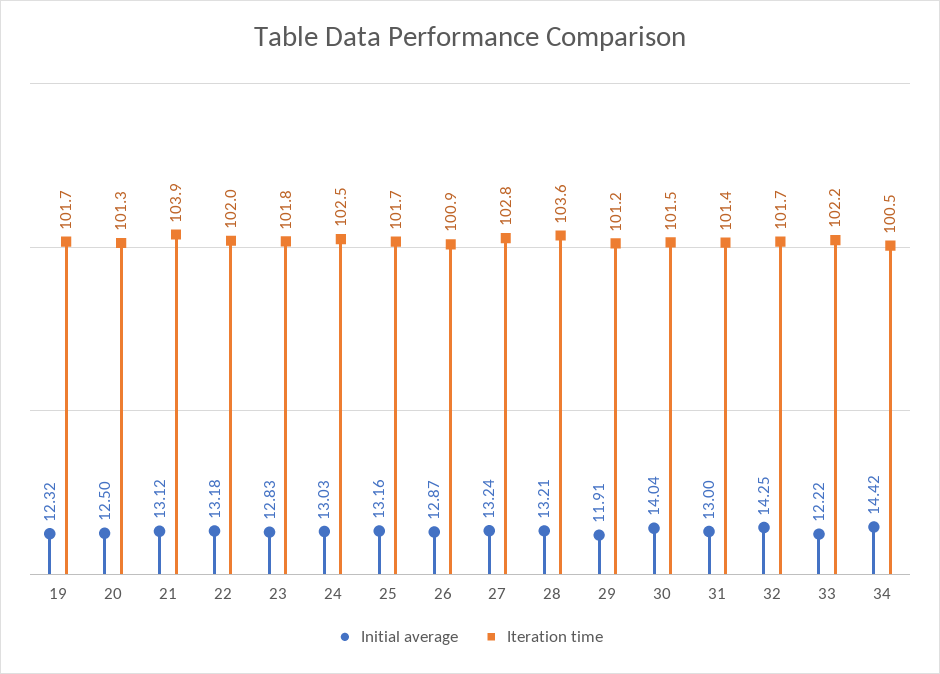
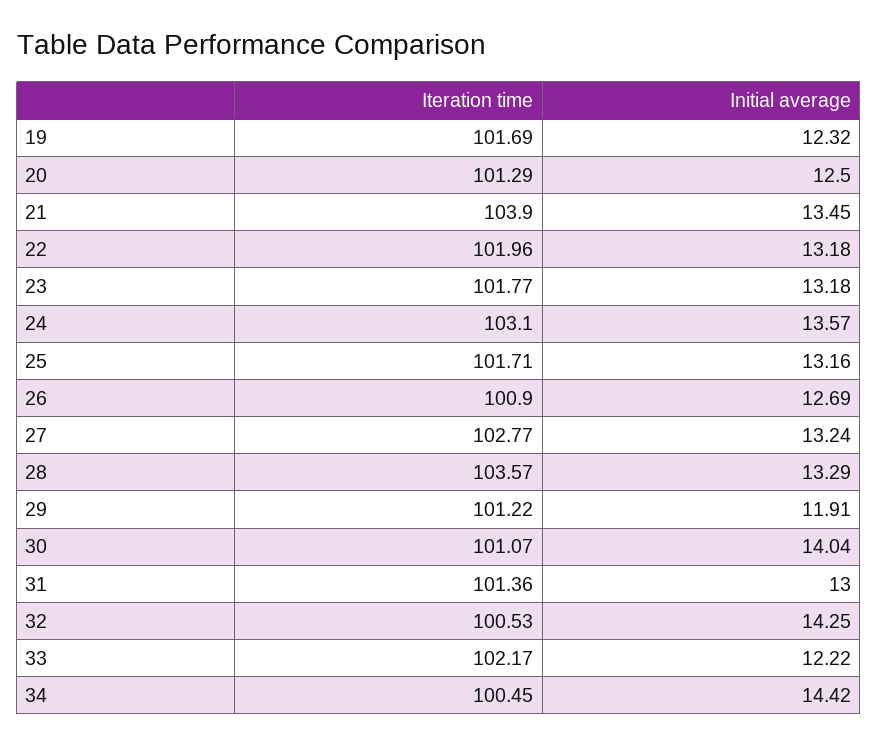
  {
    "Initial average": {
      "19": 12.32,
      "20": 12.5,
-     "21": 13.12,
+     "21": 13.45,
      "22": 13.18,
-     "23": 12.83,
+     "23": 13.18,
-     "24": 13.03,
+     "24": 13.57,
      "25": 13.16,
-     "26": 12.87,
+     "26": 12.69,
      "27": 13.24,
-     "28": 13.21,
+     "28": 13.29,
      "29": 11.91,
      "30": 14.04,
      "31": 13,
      "32": 14.25,
      "33": 12.22,
      "34": 14.42
    },
    "Iteration time": {
      "19": 101.69,
      "20": 101.29,
      "21": 103.9,
      "22": 101.96,
      "23": 101.77,
-     "24": 102.5,
+     "24": 103.1,
      "25": 101.71,
      "26": 100.9,
      "27": 102.77,
      "28": 103.57,
      "29": 101.22,
-     "30": 101.5,
+     "30": 101.07,
      "31": 101.36,
-     "32": 101.7,
+     "32": 100.53,
      "33": 102.17,
      "34": 100.45
    }
  }

